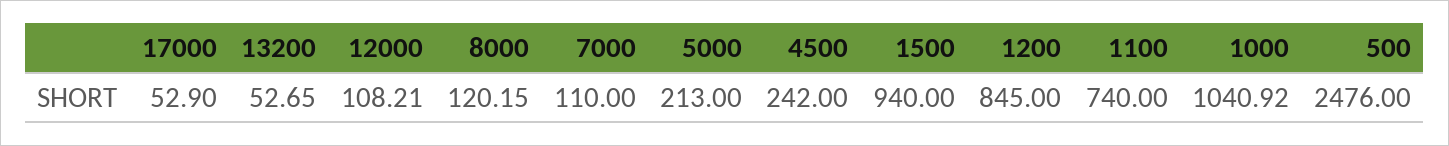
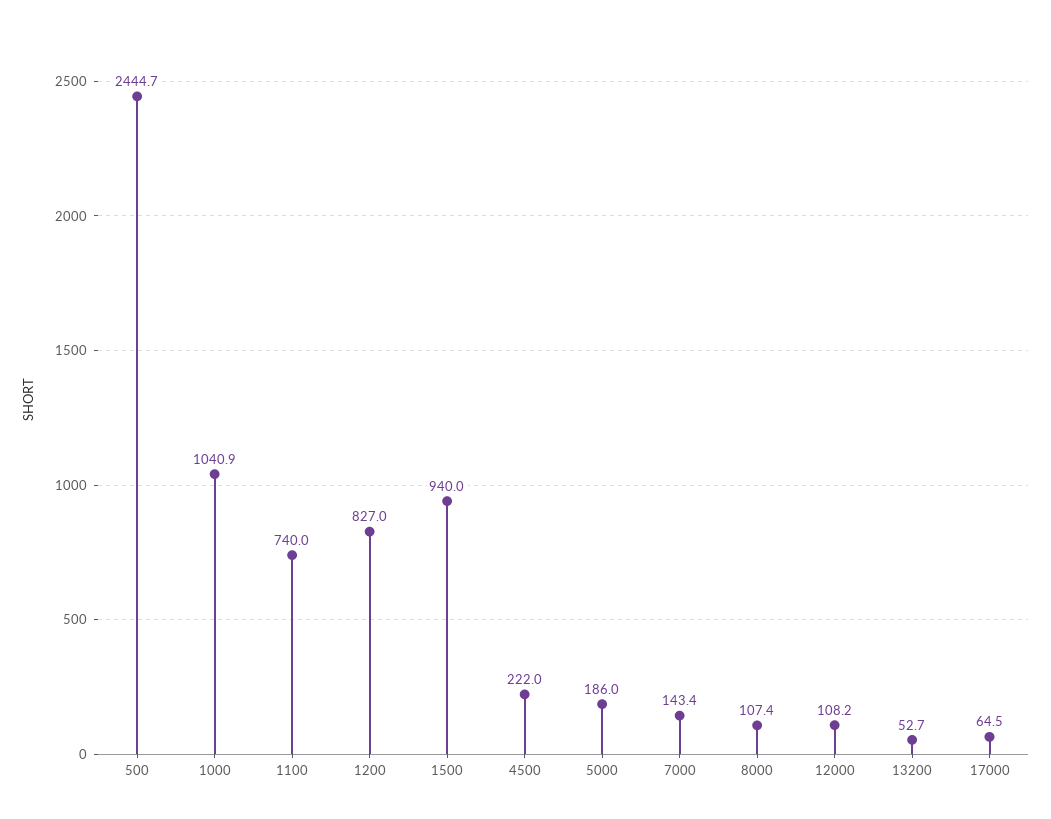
  {
-   "17000": 52.9,
+   "17000": 64.5,
    "13200": 52.65,
    "12000": 108.21,
-   "8000": 120.15,
+   "8000": 107.4,
-   "7000": 110,
+   "7000": 143.4,
-   "5000": 213,
+   "5000": 186,
-   "4500": 242,
+   "4500": 222,
    "1500": 940,
-   "1200": 845,
+   "1200": 827,
    "1100": 740,
    "1000": 1040.92,
-   "500": 2476
+   "500": 2444.7
  }

